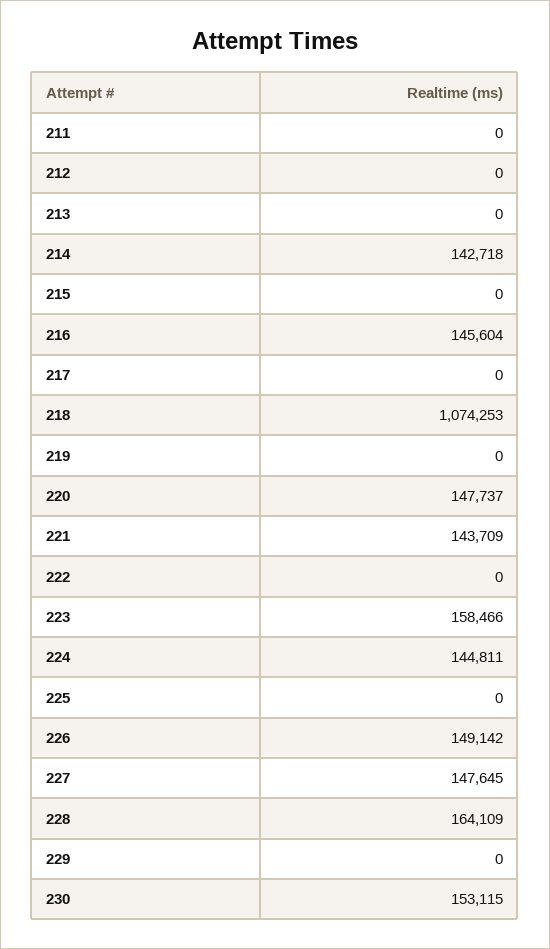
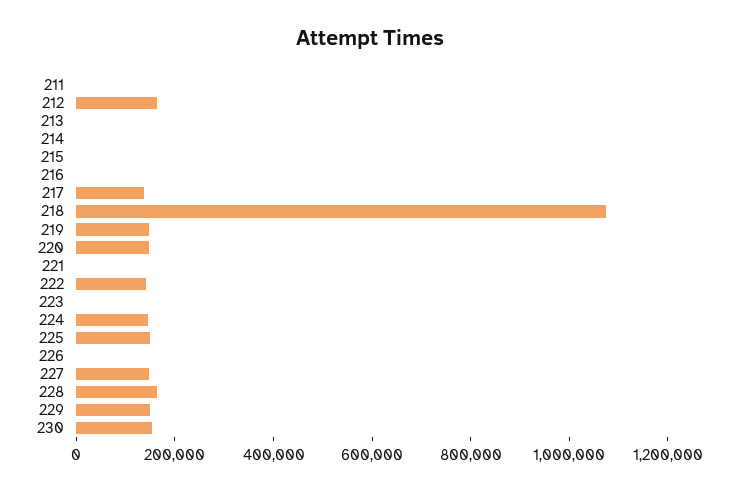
  {
    "211": 0,
-   "212": 0,
+   "212": 150000,
    "213": 0,
-   "214": 142718,
+   "214": 0,
    "215": 0,
-   "216": 145604,
+   "216": 0,
-   "217": 0,
+   "217": 150000,
    "218": 1074253,
-   "219": 0,
+   "219": 150000,
    "220": 147737,
-   "221": 143709,
+   "221": 0,
-   "222": 0,
+   "222": 150000,
-   "223": 158466,
+   "223": 0,
    "224": 144811,
-   "225": 0,
+   "225": 150000,
-   "226": 149142,
+   "226": 0,
    "227": 147645,
    "228": 164109,
-   "229": 0,
+   "229": 150000,
    "230": 153115
  }

